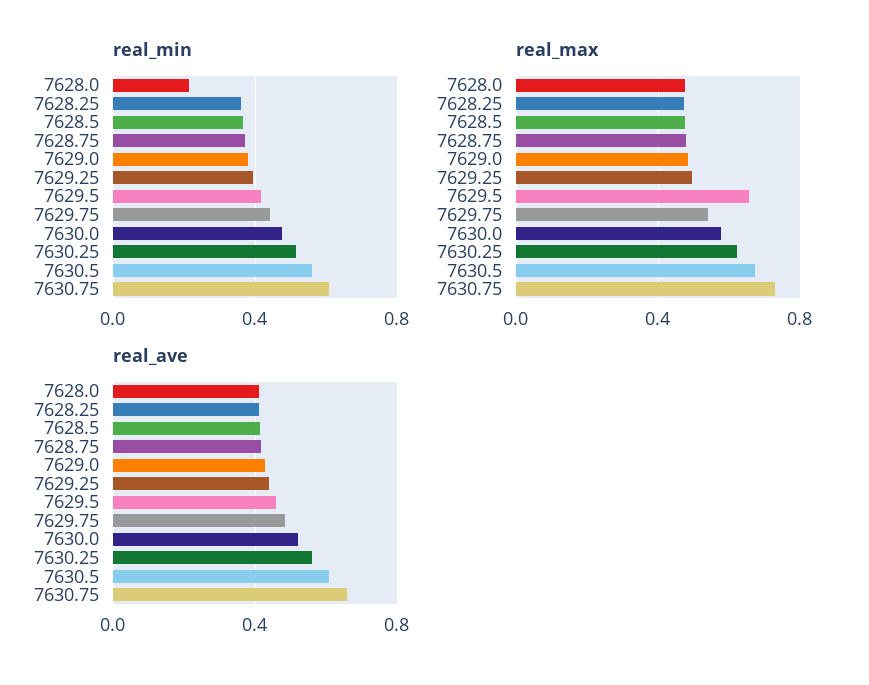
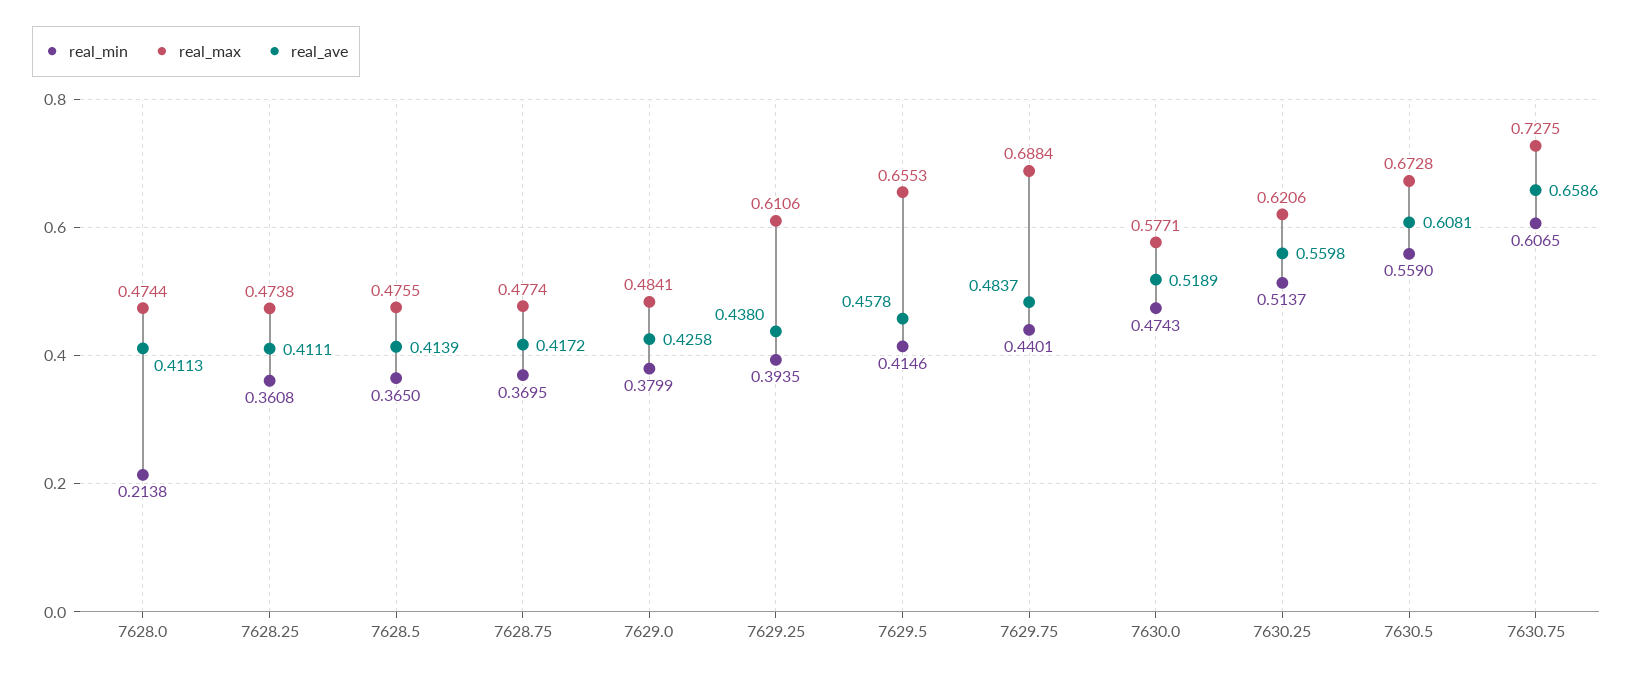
  {
    "real_min": {
      "7628.0": 0.2138,
      "7628.25": 0.3608,
      "7628.5": 0.365,
      "7628.75": 0.3695,
      "7629.0": 0.3799,
      "7629.25": 0.3935,
      "7629.5": 0.4146,
      "7629.75": 0.4401,
      "7630.0": 0.4743,
      "7630.25": 0.5137,
      "7630.5": 0.559,
      "7630.75": 0.6065
    },
    "real_max": {
      "7628.0": 0.4744,
      "7628.25": 0.4738,
      "7628.5": 0.4755,
      "7628.75": 0.4774,
      "7629.0": 0.4841,
-     "7629.25": 0.5,
+     "7629.25": 0.6106,
      "7629.5": 0.6553,
-     "7629.75": 0.55,
+     "7629.75": 0.6884,
      "7630.0": 0.5771,
      "7630.25": 0.6206,
      "7630.5": 0.6728,
      "7630.75": 0.7275
    },
    "real_ave": {
      "7628.0": 0.4113,
      "7628.25": 0.4111,
      "7628.5": 0.4139,
      "7628.75": 0.4172,
      "7629.0": 0.4258,
      "7629.25": 0.438,
      "7629.5": 0.4578,
      "7629.75": 0.4837,
      "7630.0": 0.5189,
      "7630.25": 0.5598,
      "7630.5": 0.6081,
      "7630.75": 0.6586
    }
  }

